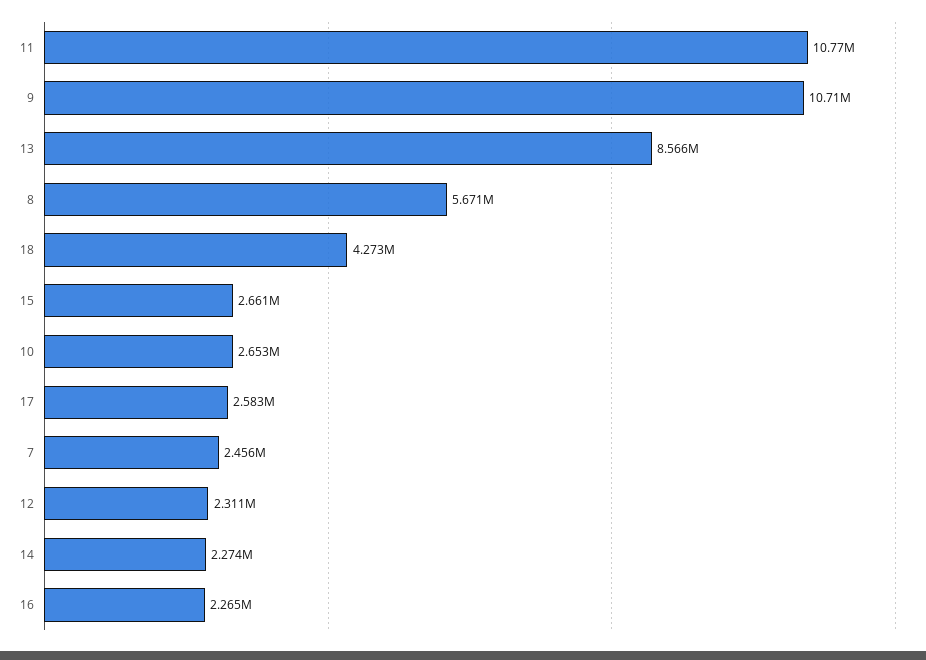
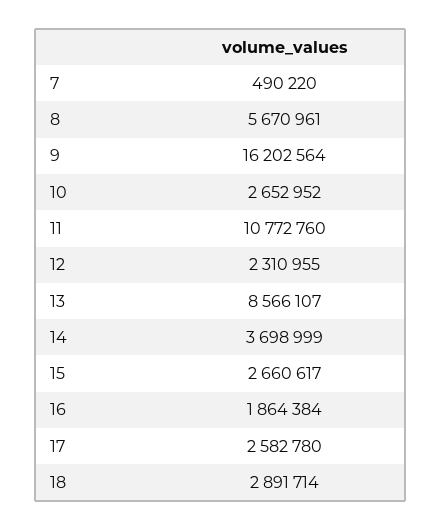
  {
    "11": 10772760,
-   "9": 10710000,
+   "9": 16202564,
    "13": 8566107,
    "8": 5670961,
-   "18": 4273000,
+   "18": 2891714,
    "15": 2660617,
    "10": 2652952,
    "17": 2582780,
-   "7": 2456000,
+   "7": 490220,
    "12": 2310955,
-   "14": 2274000,
+   "14": 3698999,
-   "16": 2265000
+   "16": 1864384
  }

